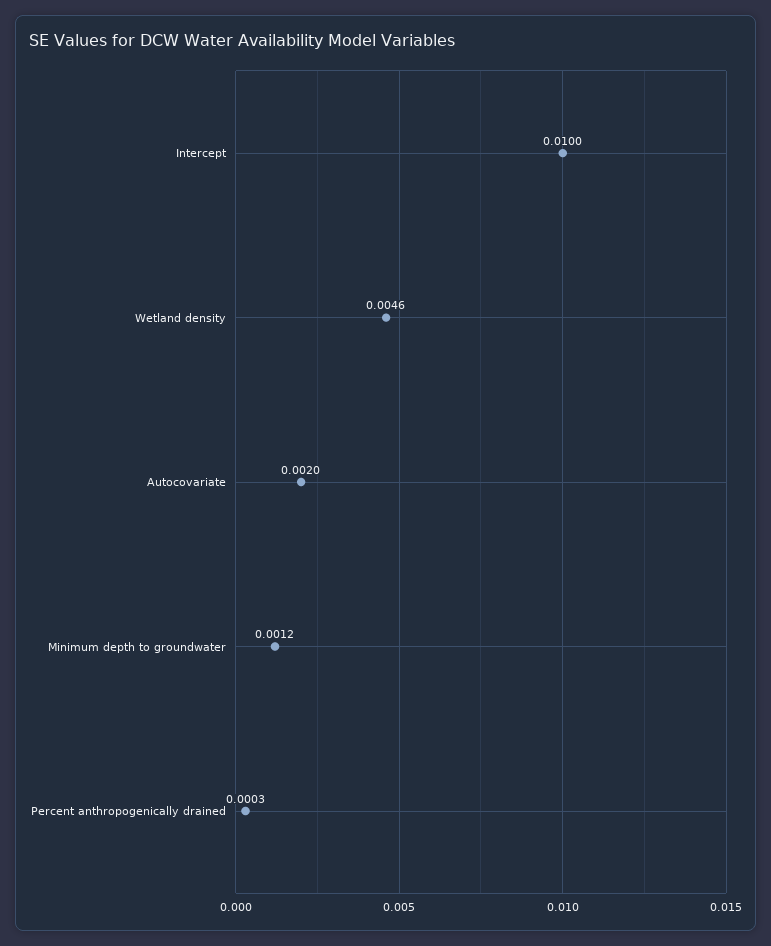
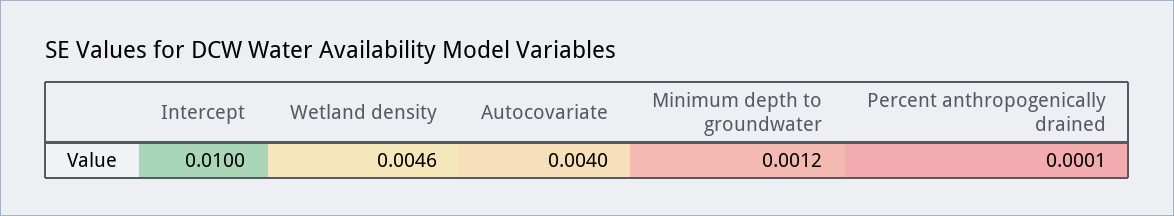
  {
    "Intercept": 0.01,
    "Wetland density": 0.0046,
-   "Autocovariate": 0.002,
+   "Autocovariate": 0.004,
    "Minimum depth to groundwater": 0.0012,
-   "Percent anthropogenically drained": 0.0003
+   "Percent anthropogenically drained": 0.0001
  }

